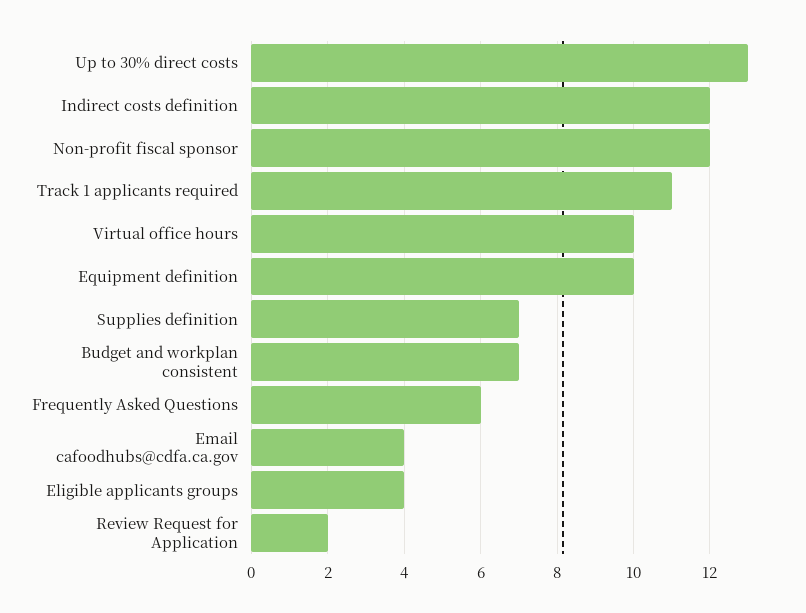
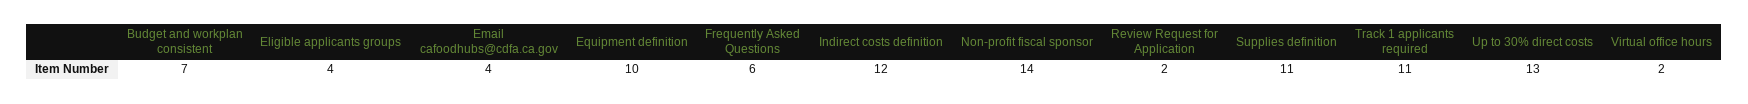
  {
    "Up to 30% direct costs": 13,
    "Indirect costs definition": 12,
-   "Non-profit fiscal sponsor": 12,
+   "Non-profit fiscal sponsor": 14,
    "Track 1 applicants required": 11,
-   "Virtual office hours": 10,
+   "Virtual office hours": 2,
    "Equipment definition": 10,
-   "Supplies definition": 7,
+   "Supplies definition": 11,
    "Budget and workplan consistent": 7,
    "Frequently Asked Questions": 6,
    "Email cafoodhubs@cdfa.ca.gov": 4,
    "Eligible applicants groups": 4,
    "Review Request for Application": 2
  }

